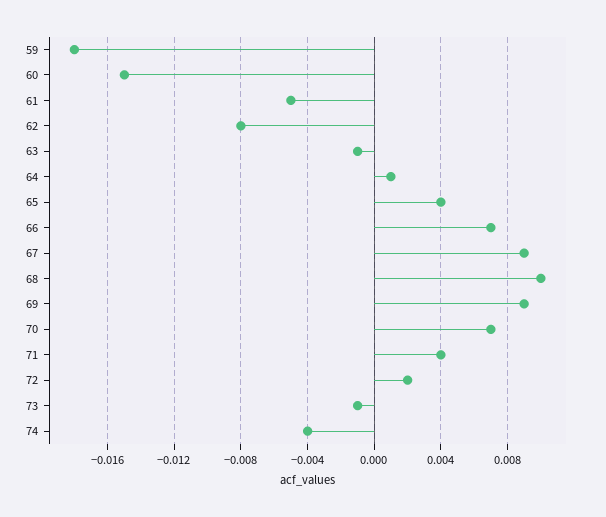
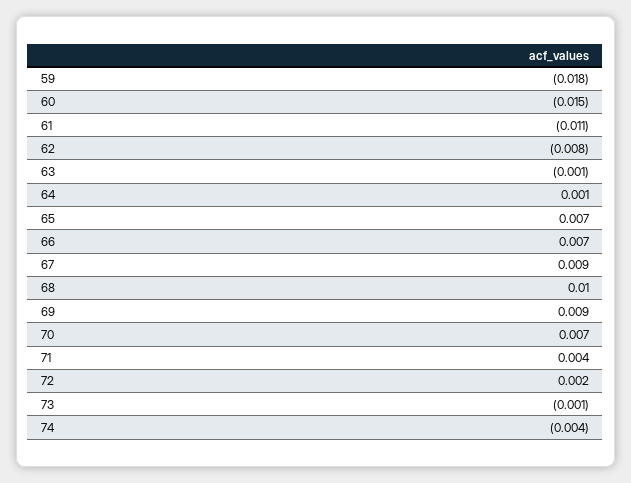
  {
    "59": -0.018,
    "60": -0.015,
-   "61": -0.005,
+   "61": -0.011,
    "62": -0.008,
    "63": -0.001,
    "64": 0.001,
-   "65": 0.004,
+   "65": 0.007,
    "66": 0.007,
    "67": 0.009,
    "68": 0.01,
    "69": 0.009,
    "70": 0.007,
    "71": 0.004,
    "72": 0.002,
    "73": -0.001,
    "74": -0.004
  }

